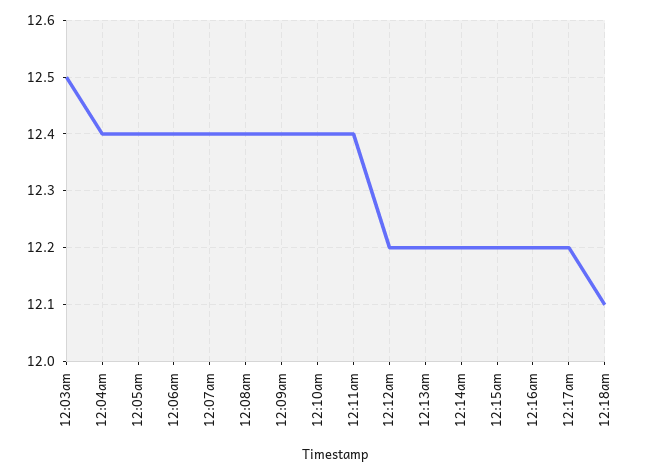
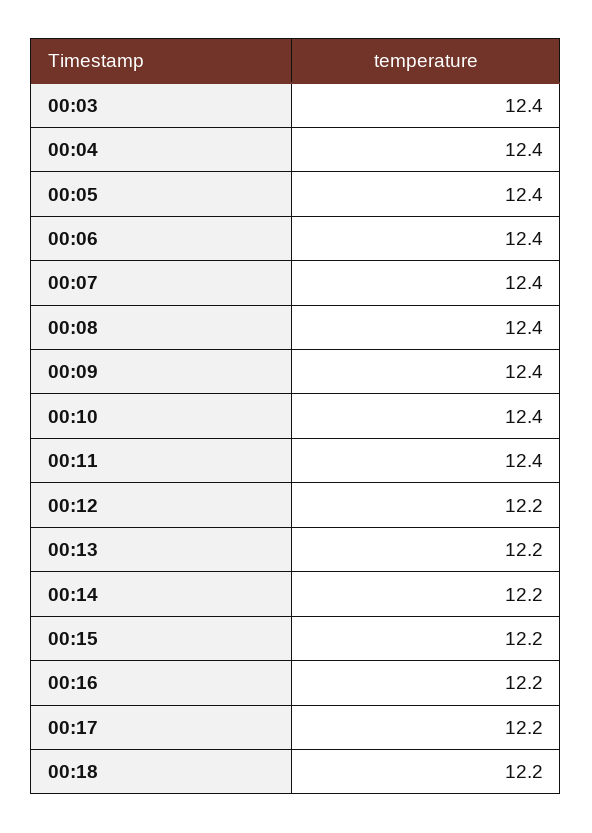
  {
-   "12:03am": 12.5,
+   "12:03am": 12.4,
    "12:04am": 12.4,
    "12:05am": 12.4,
    "12:06am": 12.4,
    "12:07am": 12.4,
    "12:08am": 12.4,
    "12:09am": 12.4,
    "12:10am": 12.4,
    "12:11am": 12.4,
    "12:12am": 12.2,
    "12:13am": 12.2,
    "12:14am": 12.2,
    "12:15am": 12.2,
    "12:16am": 12.2,
    "12:17am": 12.2,
-   "12:18am": 12.1
+   "12:18am": 12.2
  }

